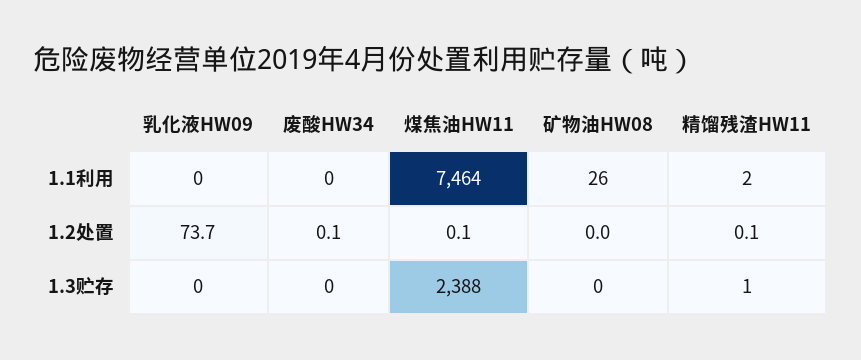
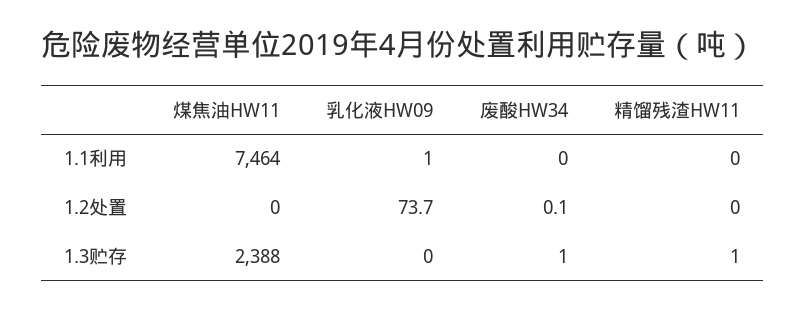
  {
    "乳化液HW09": {
-     "1.1利用": 0,
+     "1.1利用": 1,
      "1.2处置": 73.7,
      "1.3贮存": 0
    },
    "废酸HW34": {
      "1.1利用": 0,
      "1.2处置": 0.1,
-     "1.3贮存": 0
+     "1.3贮存": 1
    },
    "煤焦油HW11": {
      "1.1利用": 7464,
-     "1.2处置": 0.1,
+     "1.2处置": 0,
      "1.3贮存": 2388
    },
-   "矿物油HW08": {
-     "1.1利用": 26,
-     "1.2处置": 0,
-     "1.3贮存": 0
-   },
    "精馏残渣HW11": {
-     "1.1利用": 2,
+     "1.1利用": 0,
-     "1.2处置": 0.1,
+     "1.2处置": 0,
      "1.3贮存": 1
    }
  }

